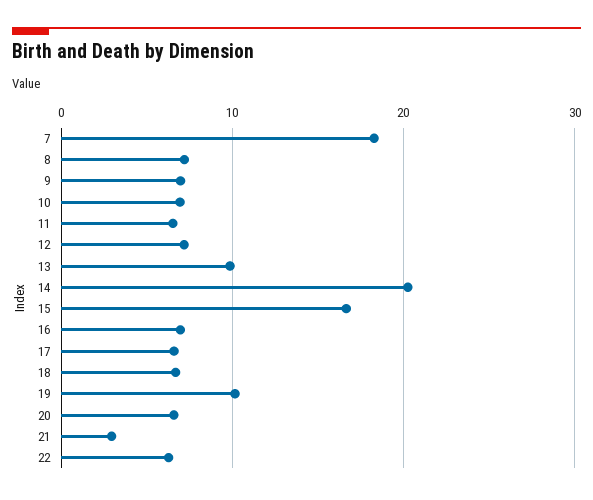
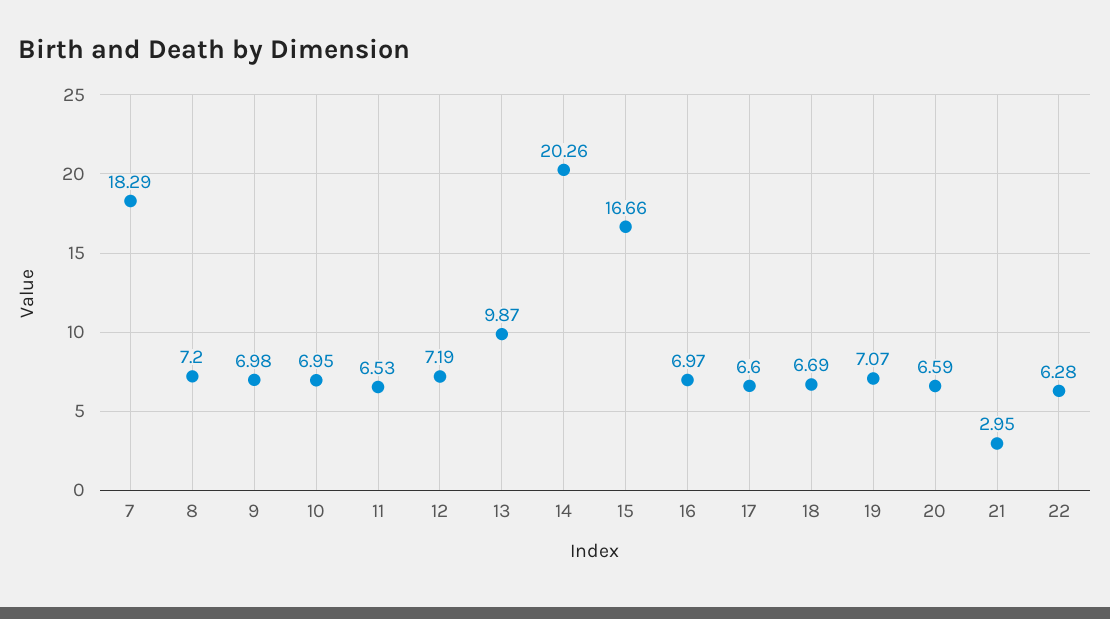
  {
    "7": 18.29,
    "8": 7.2,
    "9": 6.98,
    "10": 6.95,
    "11": 6.53,
    "12": 7.19,
    "13": 9.87,
    "14": 20.26,
    "15": 16.66,
    "16": 6.97,
    "17": 6.6,
    "18": 6.69,
-   "19": 10,
+   "19": 7.07,
    "20": 6.59,
    "21": 2.95,
    "22": 6.28
  }

